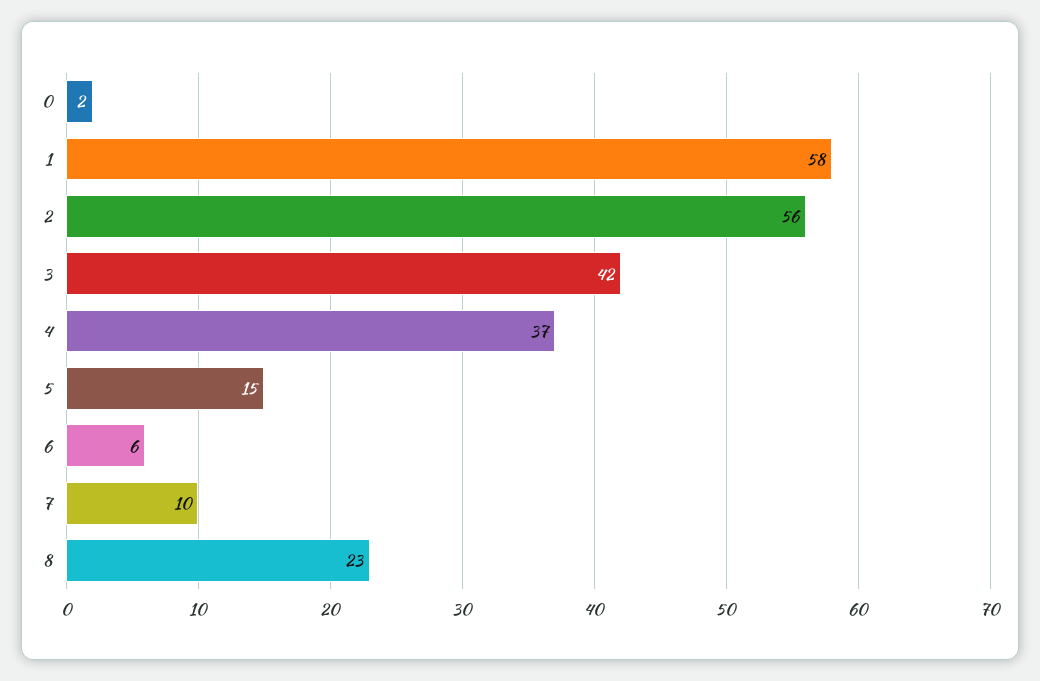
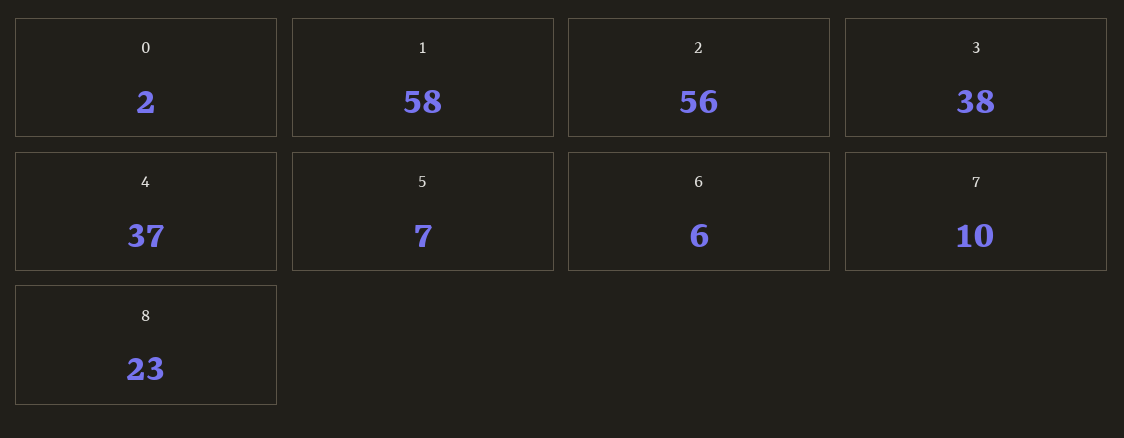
  {
    "0": 2,
    "1": 58,
    "2": 56,
-   "3": 42,
+   "3": 38,
    "4": 37,
-   "5": 15,
+   "5": 7,
    "6": 6,
    "7": 10,
    "8": 23
  }

